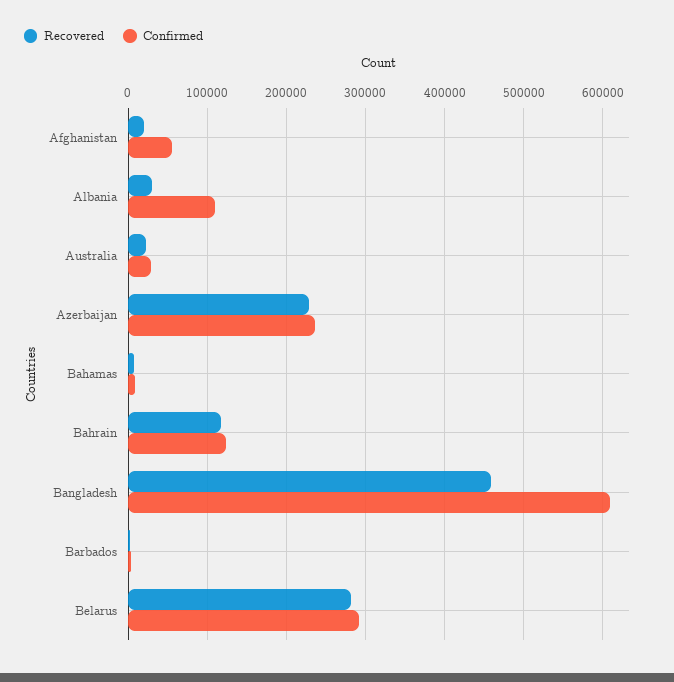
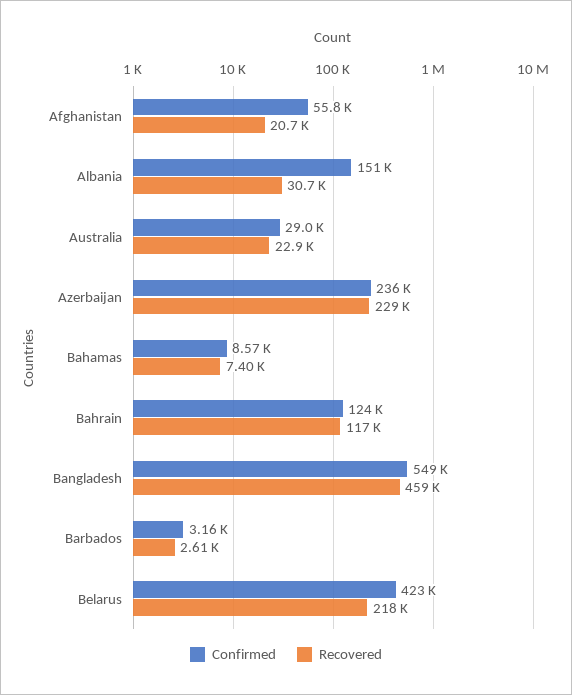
  {
    "Recovered": {
      "Afghanistan": 20700,
      "Albania": 30700,
      "Australia": 22900,
      "Azerbaijan": 229000,
      "Bahamas": 7400,
      "Bahrain": 117000,
      "Bangladesh": 459000,
      "Barbados": 2610,
-     "Belarus": 280000
+     "Belarus": 218000
    },
    "Confirmed": {
      "Afghanistan": 55800,
-     "Albania": 110000,
+     "Albania": 151000,
      "Australia": 29000,
      "Azerbaijan": 236000,
      "Bahamas": 8570,
      "Bahrain": 124000,
-     "Bangladesh": 610000,
+     "Bangladesh": 549000,
      "Barbados": 3160,
-     "Belarus": 290000
+     "Belarus": 423000
    }
  }

